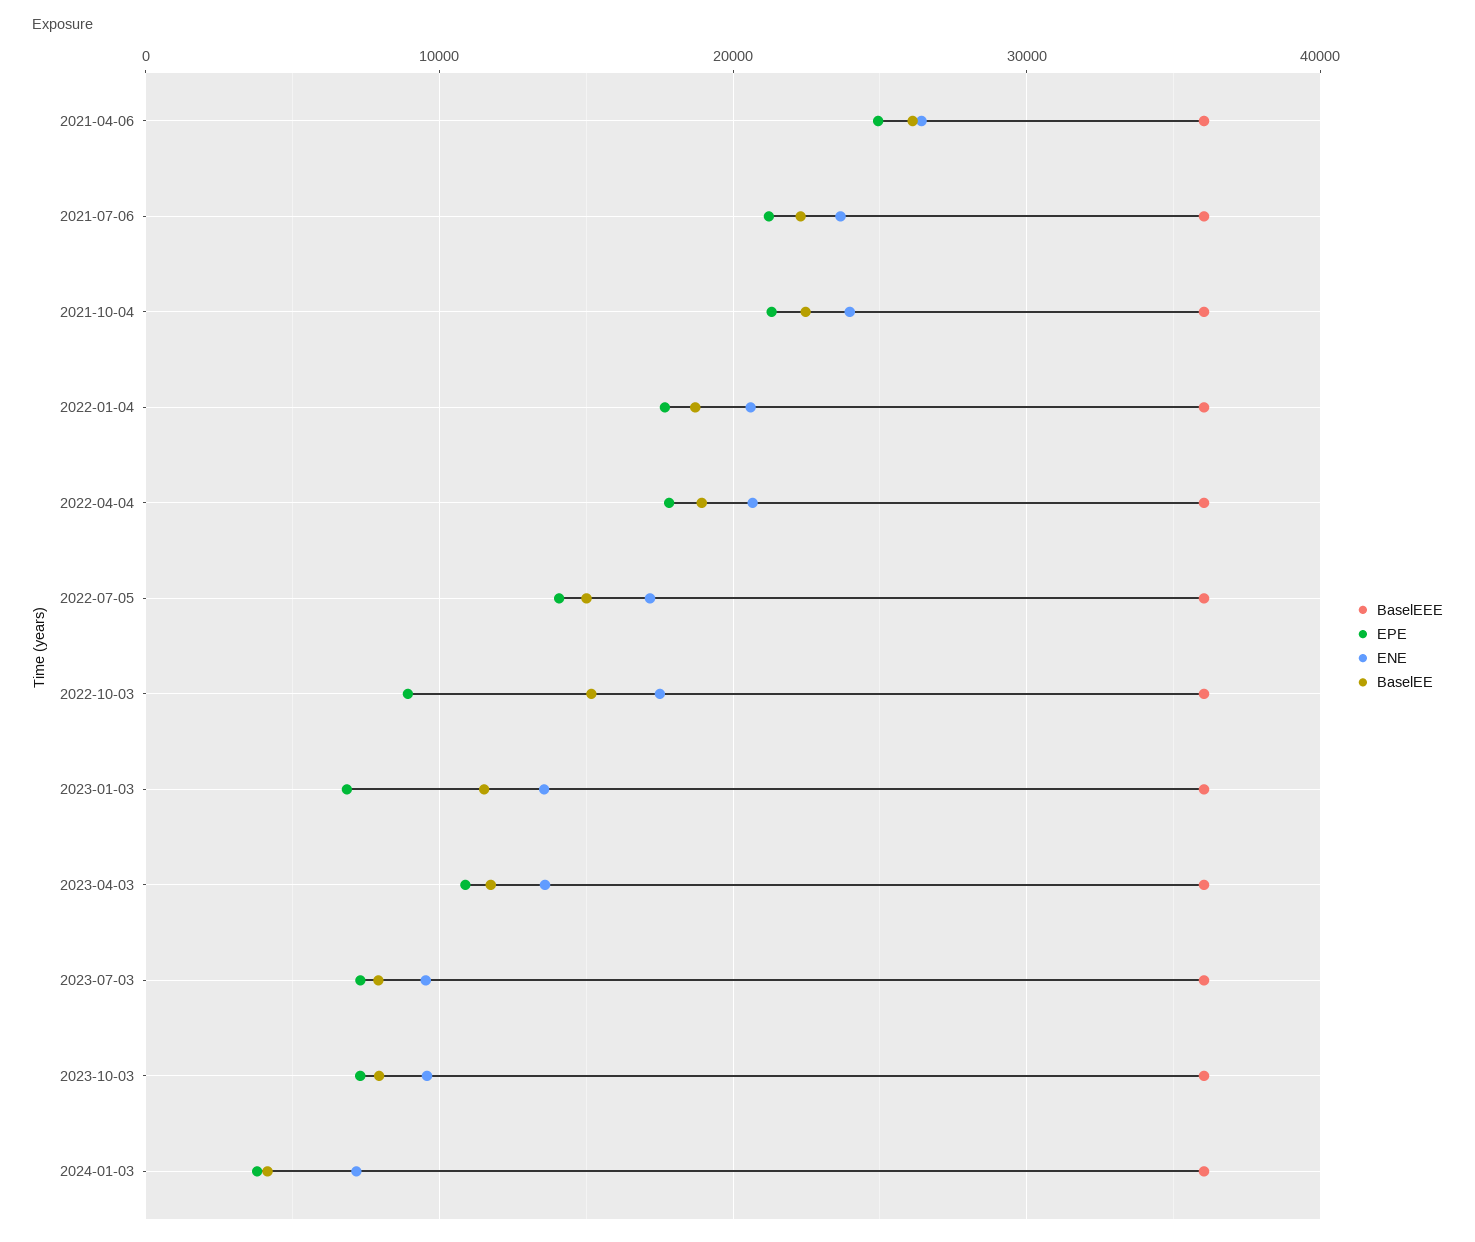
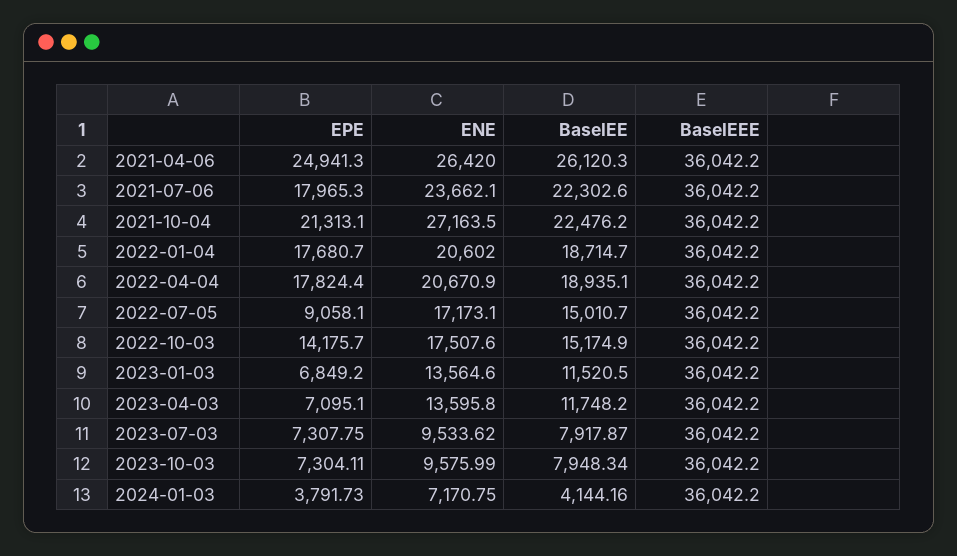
  {
    "BaselEEE": {
      "2021-04-06": 36042.2,
      "2021-07-06": 36042.2,
      "2021-10-04": 36042.2,
      "2022-01-04": 36042.2,
      "2022-04-04": 36042.2,
      "2022-07-05": 36042.2,
      "2022-10-03": 36042.2,
      "2023-01-03": 36042.2,
      "2023-04-03": 36042.2,
      "2023-07-03": 36042.2,
      "2023-10-03": 36042.2,
      "2024-01-03": 36042.2
    },
    "EPE": {
      "2021-04-06": 24941.3,
-     "2021-07-06": 21000,
+     "2021-07-06": 17965.3,
      "2021-10-04": 21313.1,
      "2022-01-04": 17680.7,
      "2022-04-04": 17824.4,
-     "2022-07-05": 14000,
+     "2022-07-05": 9058.1,
-     "2022-10-03": 9000,
+     "2022-10-03": 14175.7,
      "2023-01-03": 6849.2,
-     "2023-04-03": 11000,
+     "2023-04-03": 7095.1,
      "2023-07-03": 7307.75,
      "2023-10-03": 7304.11,
      "2024-01-03": 3791.73
    },
    "ENE": {
      "2021-04-06": 26420,
      "2021-07-06": 23662.1,
-     "2021-10-04": 24000,
+     "2021-10-04": 27163.5,
      "2022-01-04": 20602,
      "2022-04-04": 20670.9,
      "2022-07-05": 17173.1,
      "2022-10-03": 17507.6,
      "2023-01-03": 13564.6,
      "2023-04-03": 13595.8,
      "2023-07-03": 9533.62,
      "2023-10-03": 9575.99,
      "2024-01-03": 7170.75
    },
    "BaselEE": {
      "2021-04-06": 26120.3,
      "2021-07-06": 22302.6,
      "2021-10-04": 22476.2,
      "2022-01-04": 18714.7,
      "2022-04-04": 18935.1,
      "2022-07-05": 15010.7,
      "2022-10-03": 15174.9,
      "2023-01-03": 11520.5,
      "2023-04-03": 11748.2,
      "2023-07-03": 7917.87,
      "2023-10-03": 7948.34,
      "2024-01-03": 4144.16
    }
  }

